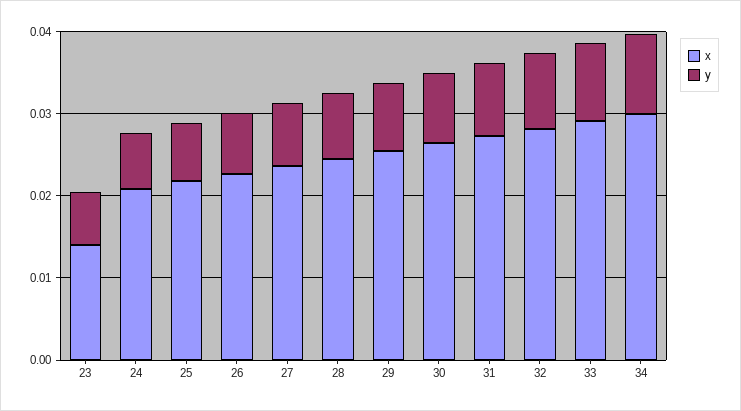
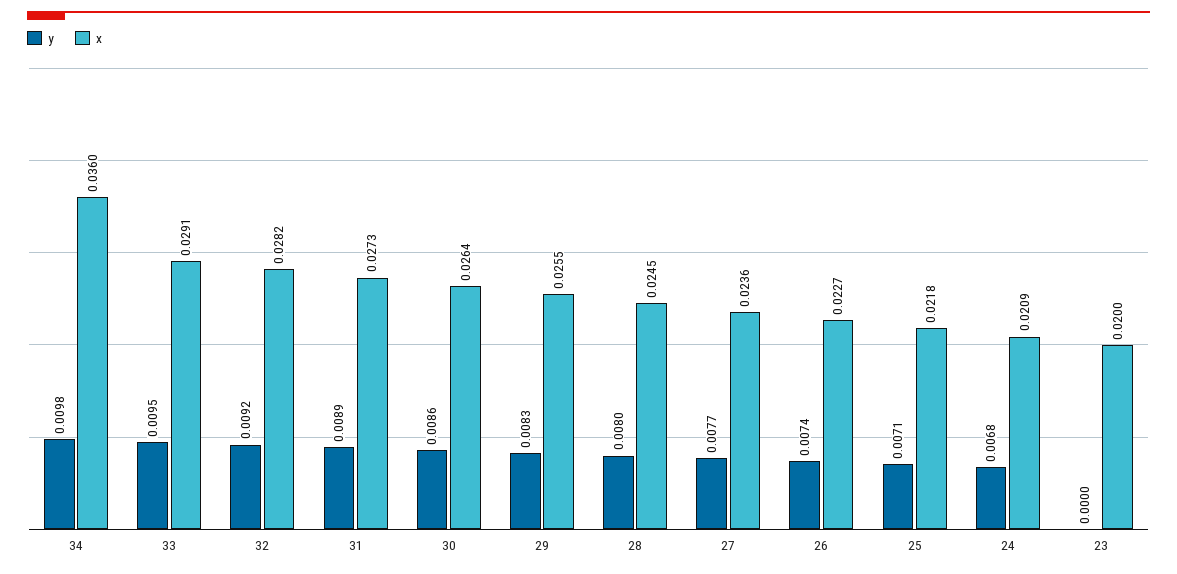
  {
    "x": {
-     "23": 0.014,
+     "23": 0.02,
      "24": 0.0209,
      "25": 0.0218,
      "26": 0.0227,
      "27": 0.0236,
      "28": 0.0245,
      "29": 0.0255,
      "30": 0.0264,
      "31": 0.0273,
      "32": 0.0282,
      "33": 0.0291,
-     "34": 0.03
+     "34": 0.036
    },
    "y": {
-     "23": 0.006,
+     "23": 0,
      "24": 0.0068,
      "25": 0.0071,
      "26": 0.0074,
      "27": 0.0077,
      "28": 0.008,
      "29": 0.0083,
      "30": 0.0086,
      "31": 0.0089,
      "32": 0.0092,
      "33": 0.0095,
      "34": 0.0098
    }
  }

